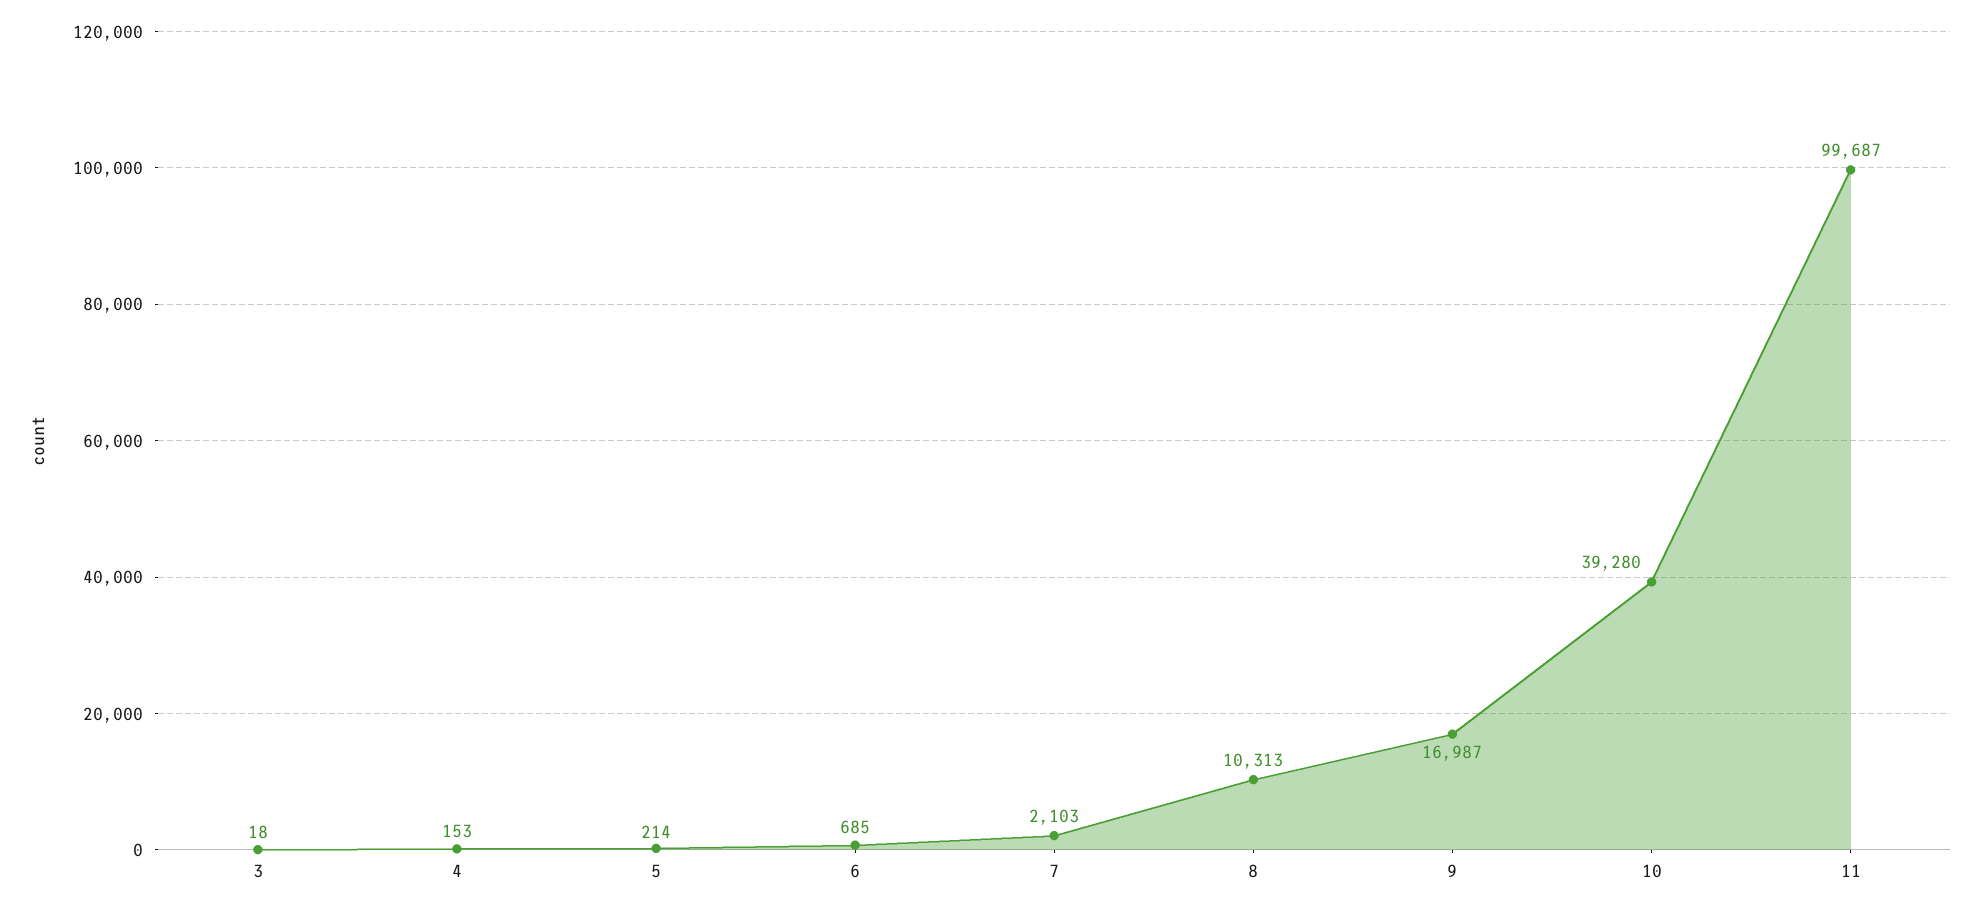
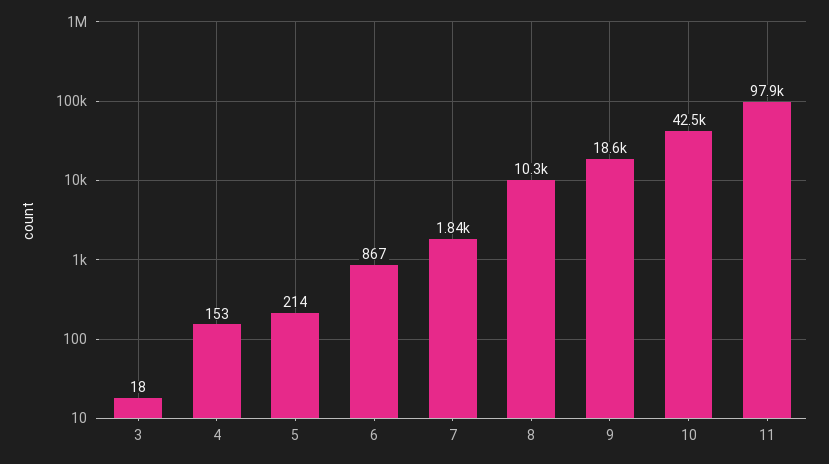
  {
    "3": 18,
    "4": 153,
    "5": 214,
-   "6": 685,
+   "6": 867,
-   "7": 2103,
+   "7": 1840,
    "8": 10313,
-   "9": 16987,
+   "9": 18600,
-   "10": 39280,
+   "10": 42500,
-   "11": 99687
+   "11": 97900
  }

